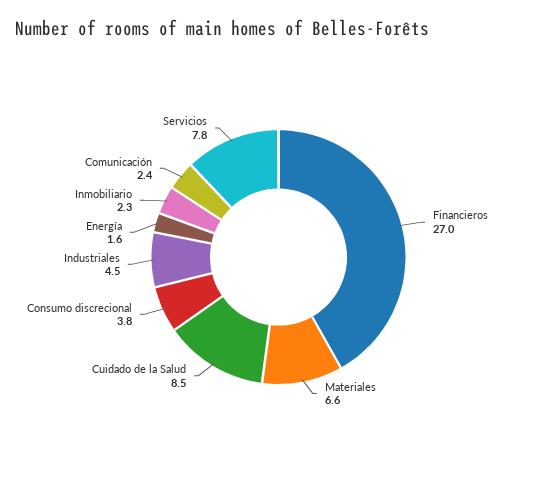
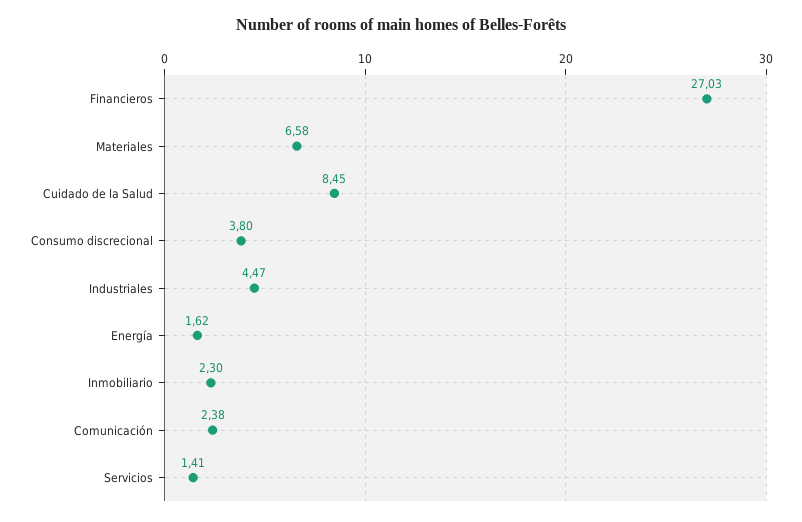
  {
    "Financieros": 27.03,
    "Materiales": 6.58,
    "Cuidado de la Salud": 8.45,
    "Consumo discrecional": 3.8,
    "Industriales": 4.47,
    "Energía": 1.62,
    "Inmobiliario": 2.3,
    "Comunicación": 2.38,
-   "Servicios": 7.8
+   "Servicios": 1.41
  }

